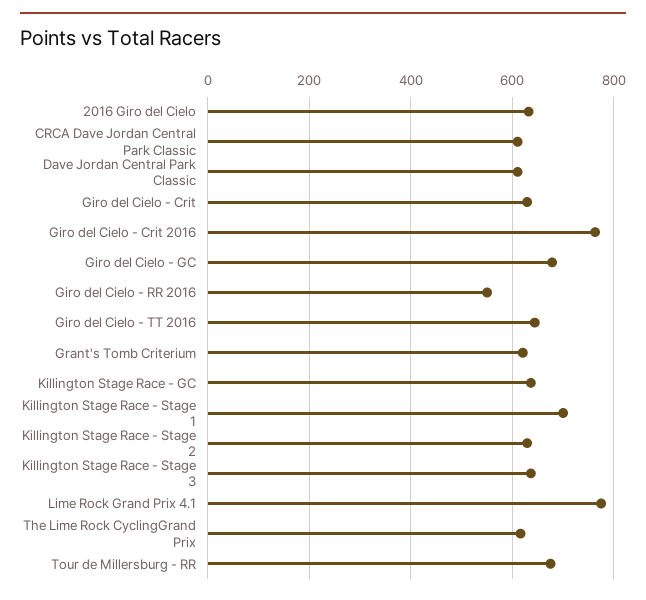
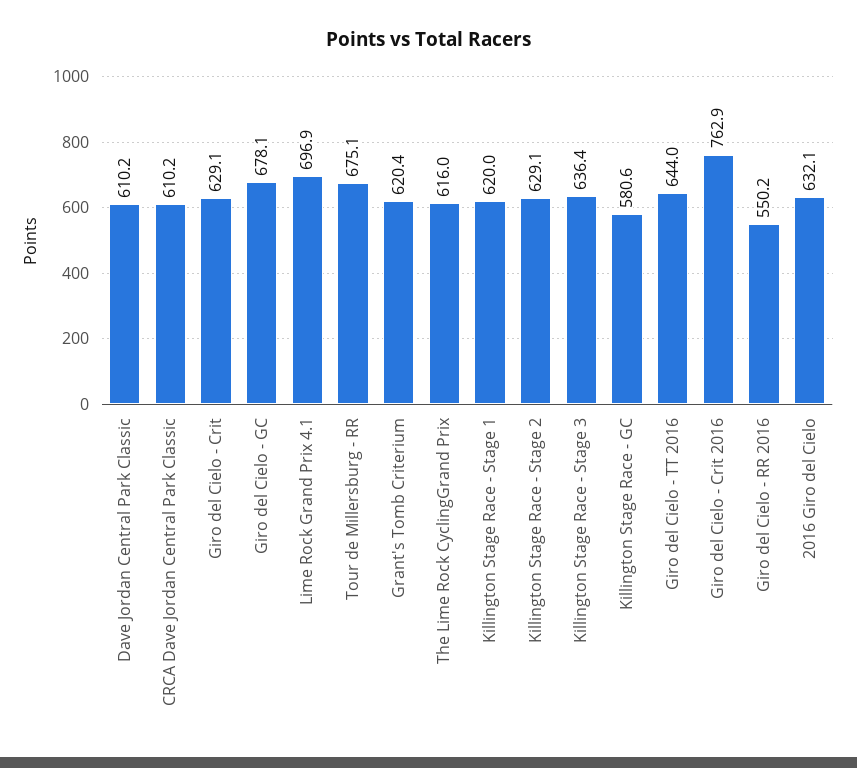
  {
    "2016 Giro del Cielo": 632.1,
    "CRCA Dave Jordan Central Park Classic": 610.2,
    "Dave Jordan Central Park Classic": 610.2,
    "Giro del Cielo - Crit": 629.1,
    "Giro del Cielo - Crit 2016": 762.9,
    "Giro del Cielo - GC": 678.1,
    "Giro del Cielo - RR 2016": 550.2,
    "Giro del Cielo - TT 2016": 644,
    "Grant's Tomb Criterium": 620.4,
-   "Killington Stage Race - GC": 640,
+   "Killington Stage Race - GC": 580.6,
-   "Killington Stage Race - Stage 1": 700,
+   "Killington Stage Race - Stage 1": 620,
    "Killington Stage Race - Stage 2": 629.1,
    "Killington Stage Race - Stage 3": 636.4,
-   "Lime Rock Grand Prix 4.1": 780,
+   "Lime Rock Grand Prix 4.1": 696.9,
    "The Lime Rock CyclingGrand Prix": 616,
    "Tour de Millersburg - RR": 675.1
  }

